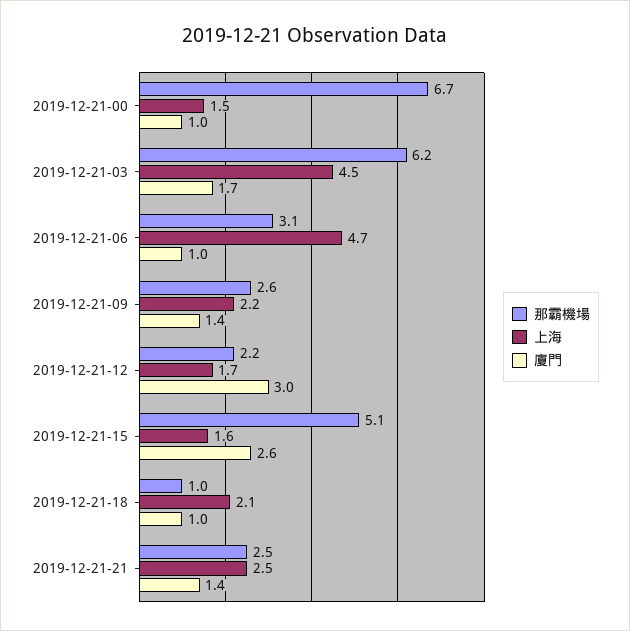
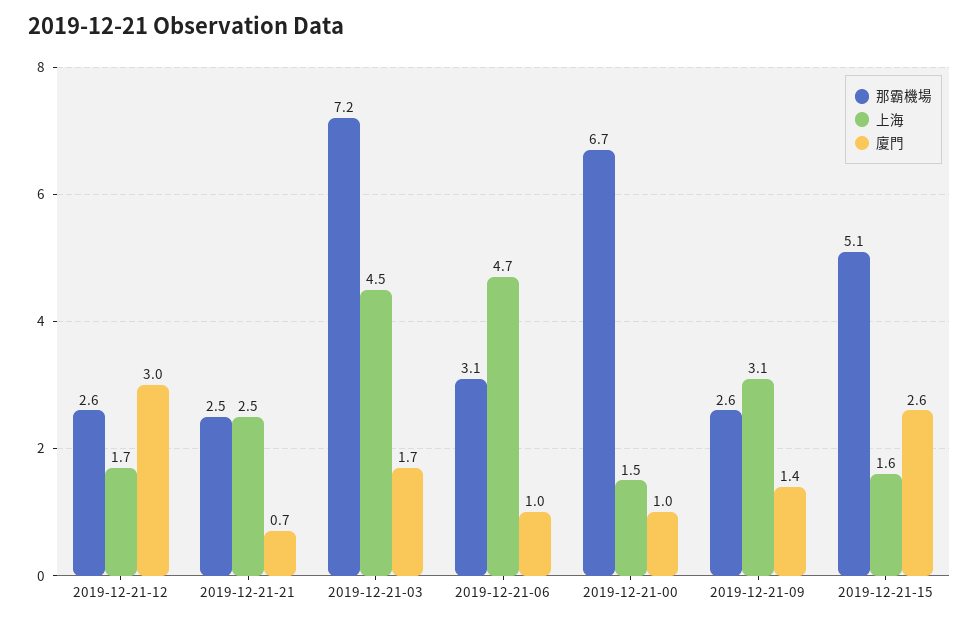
  {
    "那霸機場": {
      "2019-12-21-00": 6.7,
-     "2019-12-21-03": 6.2,
+     "2019-12-21-03": 7.2,
      "2019-12-21-06": 3.1,
      "2019-12-21-09": 2.6,
-     "2019-12-21-12": 2.2,
+     "2019-12-21-12": 2.6,
      "2019-12-21-15": 5.1,
-     "2019-12-21-18": 1,
      "2019-12-21-21": 2.5
    },
    "上海": {
      "2019-12-21-00": 1.5,
      "2019-12-21-03": 4.5,
      "2019-12-21-06": 4.7,
-     "2019-12-21-09": 2.2,
+     "2019-12-21-09": 3.1,
      "2019-12-21-12": 1.7,
      "2019-12-21-15": 1.6,
-     "2019-12-21-18": 2.1,
      "2019-12-21-21": 2.5
    },
    "廈門": {
      "2019-12-21-00": 1,
      "2019-12-21-03": 1.7,
      "2019-12-21-06": 1,
      "2019-12-21-09": 1.4,
      "2019-12-21-12": 3,
      "2019-12-21-15": 2.6,
-     "2019-12-21-18": 1,
-     "2019-12-21-21": 1.4
+     "2019-12-21-21": 0.7
    }
  }

